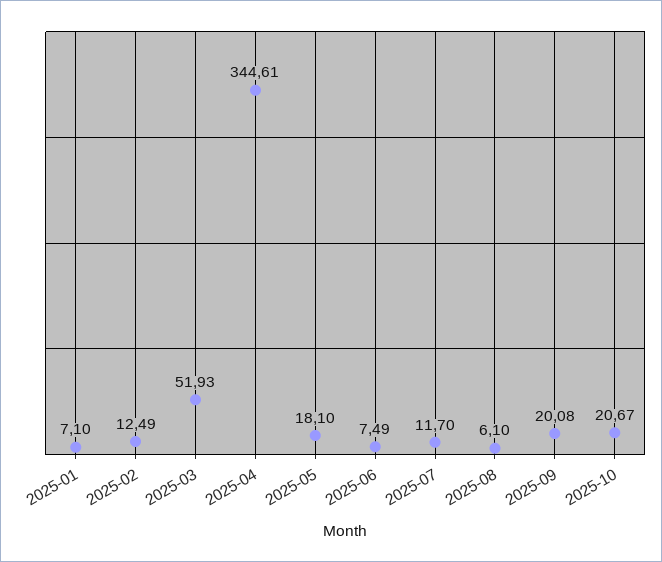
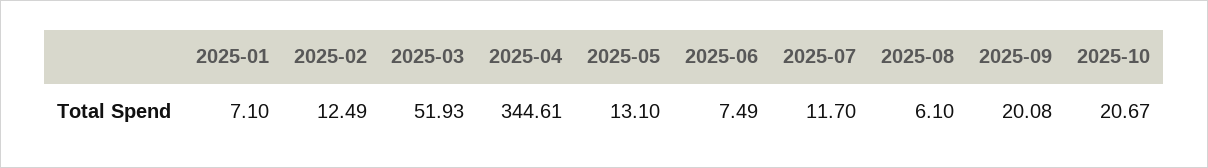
  {
    "2025-01": 7.1,
    "2025-02": 12.49,
    "2025-03": 51.93,
    "2025-04": 344.61,
-   "2025-05": 18.1,
+   "2025-05": 13.1,
    "2025-06": 7.49,
    "2025-07": 11.7,
    "2025-08": 6.1,
    "2025-09": 20.08,
    "2025-10": 20.67
  }

